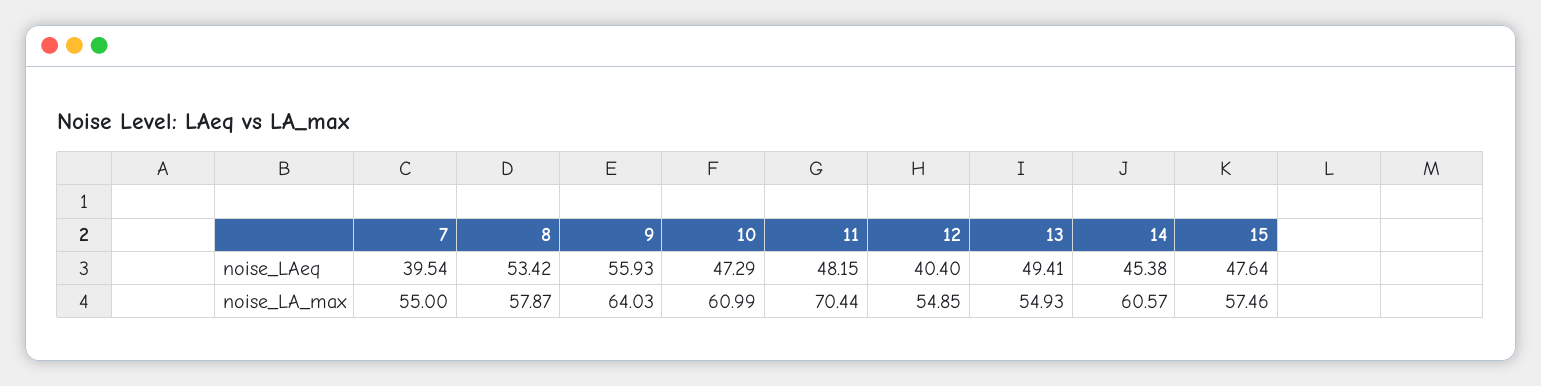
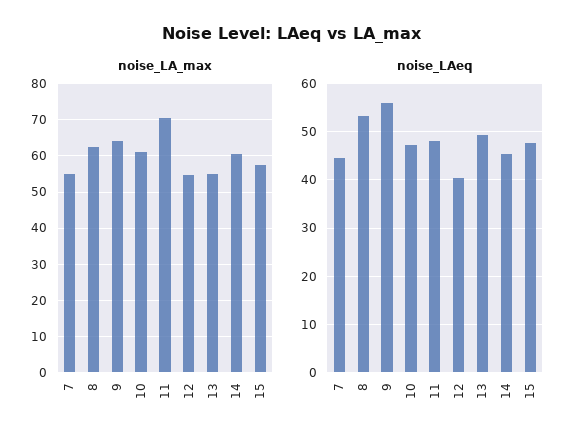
  {
    "noise_LAeq": {
-     "7": 39.54,
+     "7": 44,
      "8": 53.42,
      "9": 55.93,
      "10": 47.29,
      "11": 48.15,
      "12": 40.4,
      "13": 49.41,
      "14": 45.38,
      "15": 47.64
    },
    "noise_LA_max": {
      "7": 55,
-     "8": 57.87,
+     "8": 62,
      "9": 64.03,
      "10": 60.99,
      "11": 70.44,
      "12": 54.85,
      "13": 54.93,
      "14": 60.57,
      "15": 57.46
    }
  }

